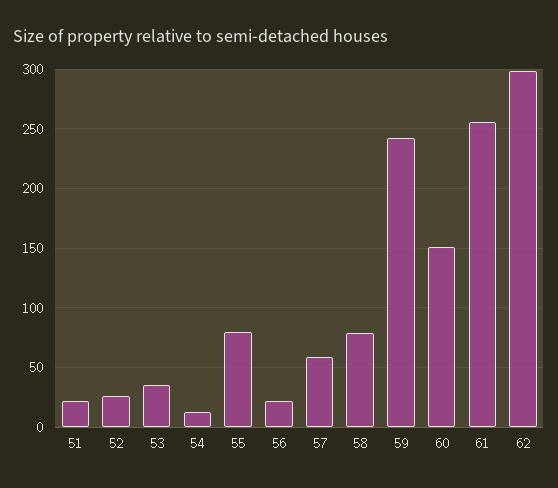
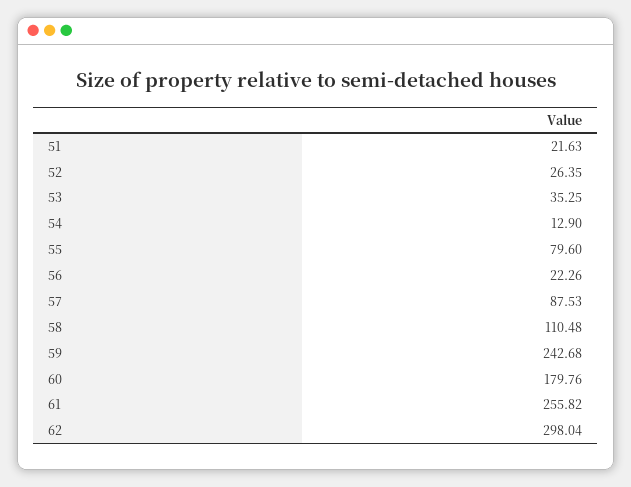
  {
    "51": 21.63,
    "52": 26.35,
    "53": 35.25,
    "54": 12.9,
    "55": 79.6,
    "56": 22.26,
-   "57": 60,
+   "57": 87.53,
-   "58": 80,
+   "58": 110.48,
    "59": 242.68,
-   "60": 150,
+   "60": 179.76,
    "61": 255.82,
    "62": 298.04
  }

